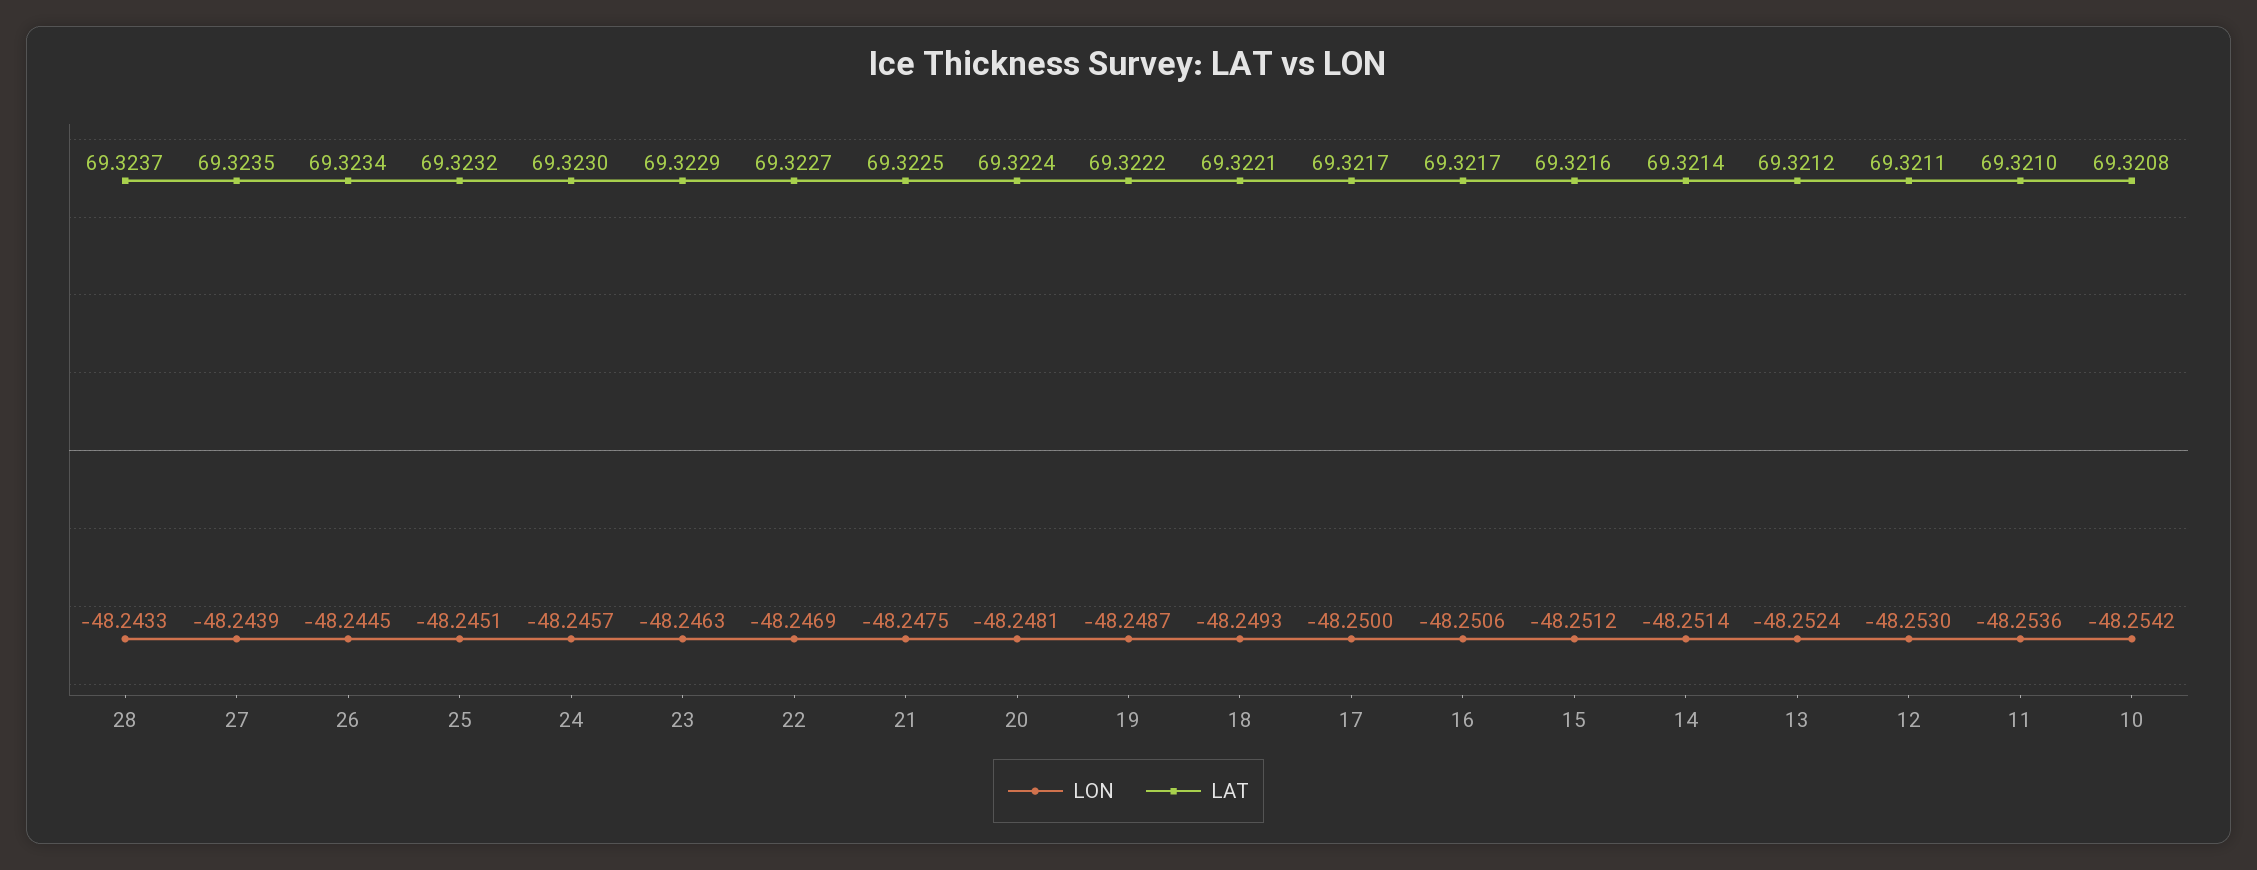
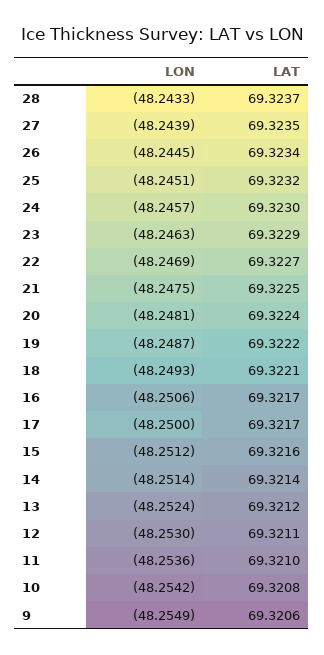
  {
    "LON": {
      "28": -48.2433,
      "27": -48.2439,
      "26": -48.2445,
      "25": -48.2451,
      "24": -48.2457,
      "23": -48.2463,
      "22": -48.2469,
      "21": -48.2475,
      "20": -48.2481,
      "19": -48.2487,
      "18": -48.2493,
      "17": -48.25,
      "16": -48.2506,
      "15": -48.2512,
      "14": -48.2514,
      "13": -48.2524,
      "12": -48.253,
      "11": -48.2536,
-     "10": -48.2542
+     "10": -48.2542,
+     "9": -48.2549
    },
    "LAT": {
      "28": 69.3237,
      "27": 69.3235,
      "26": 69.3234,
      "25": 69.3232,
      "24": 69.323,
      "23": 69.3229,
      "22": 69.3227,
      "21": 69.3225,
      "20": 69.3224,
      "19": 69.3222,
      "18": 69.3221,
      "17": 69.3217,
      "16": 69.3217,
      "15": 69.3216,
      "14": 69.3214,
      "13": 69.3212,
      "12": 69.3211,
      "11": 69.321,
-     "10": 69.3208
+     "10": 69.3208,
+     "9": 69.3206
    }
  }

